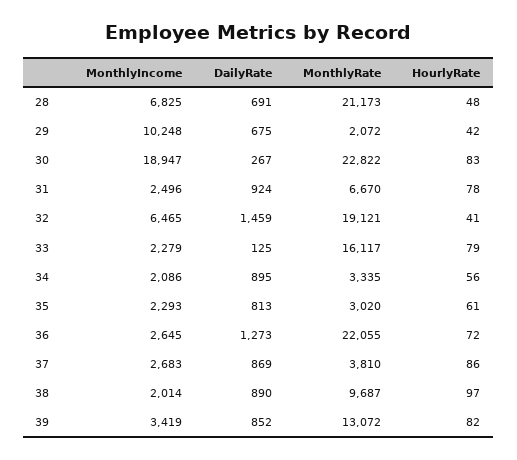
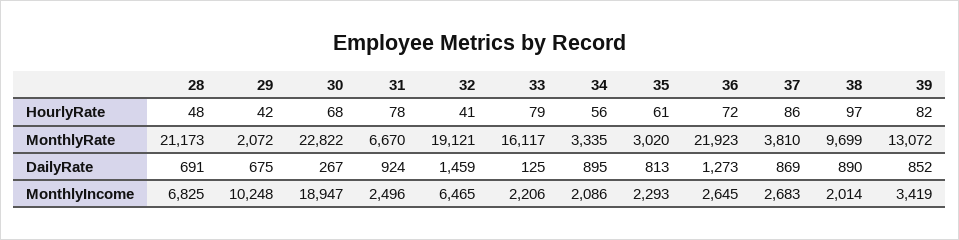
  {
    "MonthlyIncome": {
      "28": 6825,
      "29": 10248,
      "30": 18947,
      "31": 2496,
      "32": 6465,
-     "33": 2279,
+     "33": 2206,
      "34": 2086,
      "35": 2293,
      "36": 2645,
      "37": 2683,
      "38": 2014,
      "39": 3419
    },
    "DailyRate": {
      "28": 691,
      "29": 675,
      "30": 267,
      "31": 924,
      "32": 1459,
      "33": 125,
      "34": 895,
      "35": 813,
      "36": 1273,
      "37": 869,
      "38": 890,
      "39": 852
    },
    "MonthlyRate": {
      "28": 21173,
      "29": 2072,
      "30": 22822,
      "31": 6670,
      "32": 19121,
      "33": 16117,
      "34": 3335,
      "35": 3020,
-     "36": 22055,
+     "36": 21923,
      "37": 3810,
-     "38": 9687,
+     "38": 9699,
      "39": 13072
    },
    "HourlyRate": {
      "28": 48,
      "29": 42,
-     "30": 83,
+     "30": 68,
      "31": 78,
      "32": 41,
      "33": 79,
      "34": 56,
      "35": 61,
      "36": 72,
      "37": 86,
      "38": 97,
      "39": 82
    }
  }

